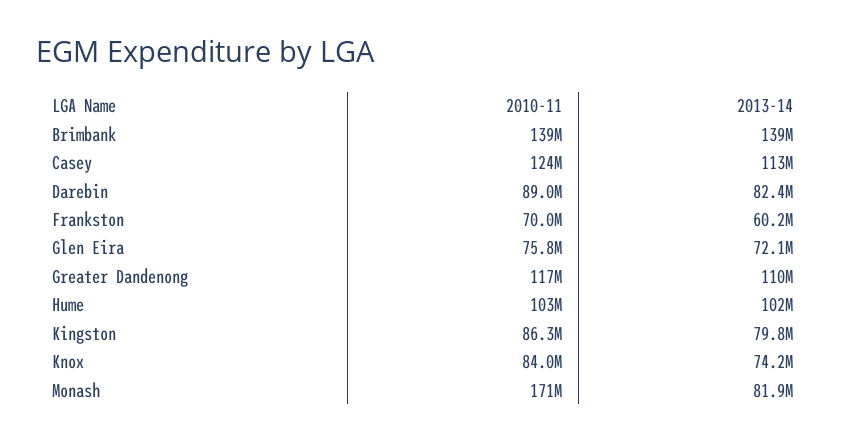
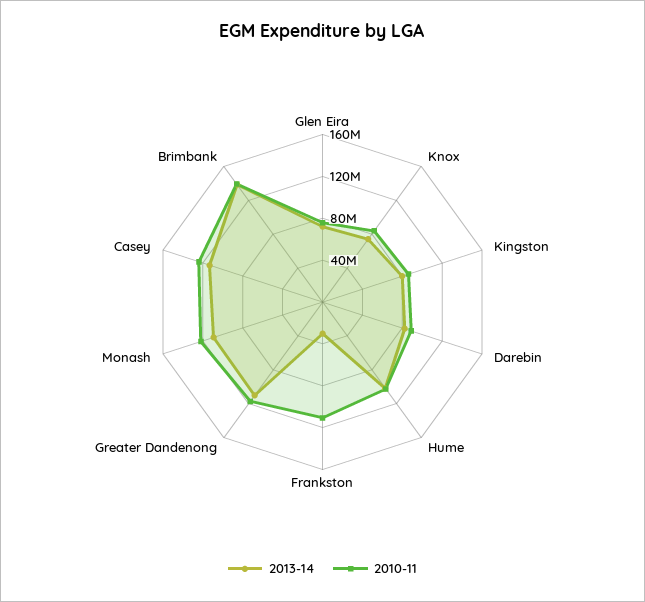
  {
    "2010-11": {
      "Brimbank": 139000000,
      "Casey": 124000000,
      "Darebin": 89000000,
-     "Frankston": 70000000,
+     "Frankston": 110000000,
      "Glen Eira": 75800000,
      "Greater Dandenong": 117000000,
      "Hume": 103000000,
      "Kingston": 86300000,
      "Knox": 84000000,
-     "Monash": 171000000
+     "Monash": 120000000
    },
    "2013-14": {
      "Brimbank": 139000000,
      "Casey": 113000000,
      "Darebin": 82400000,
-     "Frankston": 60200000,
+     "Frankston": 30000000,
      "Glen Eira": 72100000,
      "Greater Dandenong": 110000000,
      "Hume": 102000000,
      "Kingston": 79800000,
      "Knox": 74200000,
-     "Monash": 81900000
+     "Monash": 110000000
    }
  }

